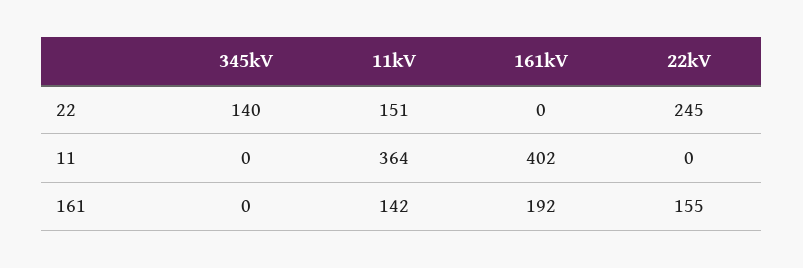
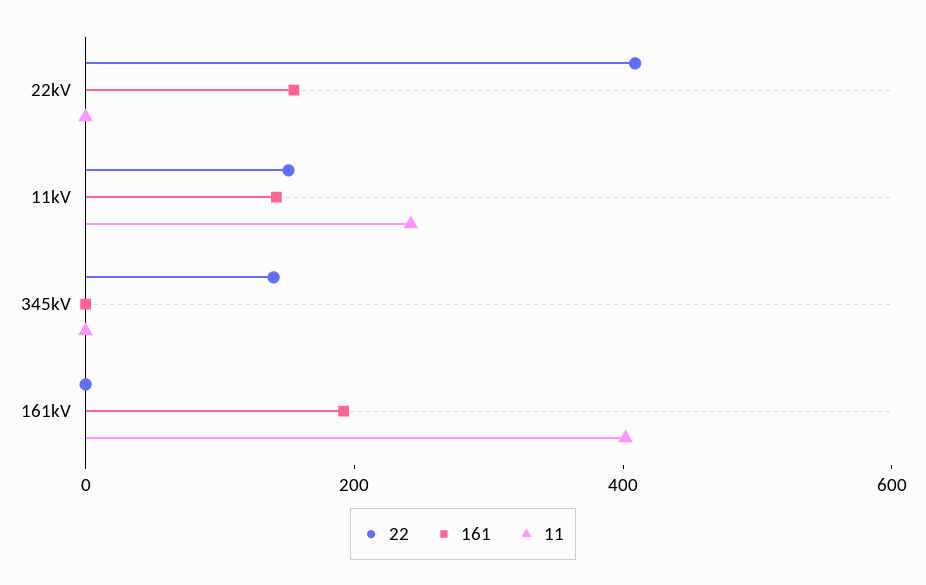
  {
    "22": {
      "345kV": 140,
      "11kV": 151,
      "161kV": 0,
-     "22kV": 245
+     "22kV": 400
    },
    "11": {
      "345kV": 0,
-     "11kV": 364,
+     "11kV": 250,
      "161kV": 402,
      "22kV": 0
    },
    "161": {
      "345kV": 0,
      "11kV": 142,
      "161kV": 192,
      "22kV": 155
    }
  }

